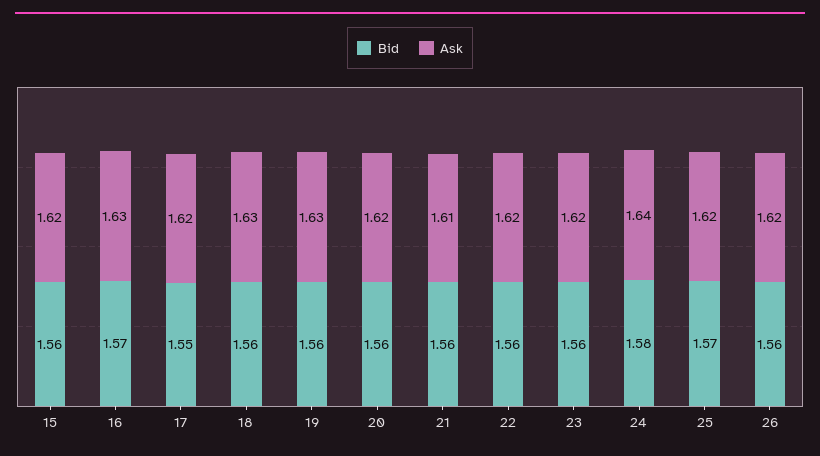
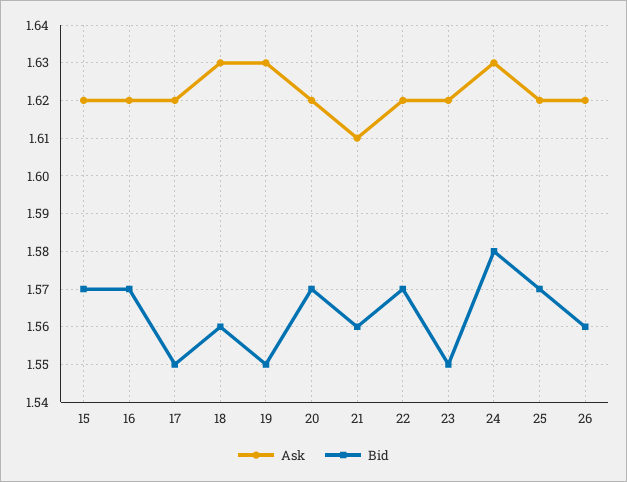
  {
    "Bid": {
-     "15": 1.56,
+     "15": 1.57,
      "16": 1.57,
      "17": 1.55,
      "18": 1.56,
-     "19": 1.56,
+     "19": 1.55,
-     "20": 1.56,
+     "20": 1.57,
      "21": 1.56,
-     "22": 1.56,
+     "22": 1.57,
-     "23": 1.56,
+     "23": 1.55,
      "24": 1.58,
      "25": 1.57,
      "26": 1.56
    },
    "Ask": {
      "15": 1.62,
-     "16": 1.63,
+     "16": 1.62,
      "17": 1.62,
      "18": 1.63,
      "19": 1.63,
      "20": 1.62,
      "21": 1.61,
      "22": 1.62,
      "23": 1.62,
-     "24": 1.64,
+     "24": 1.63,
      "25": 1.62,
      "26": 1.62
    }
  }

